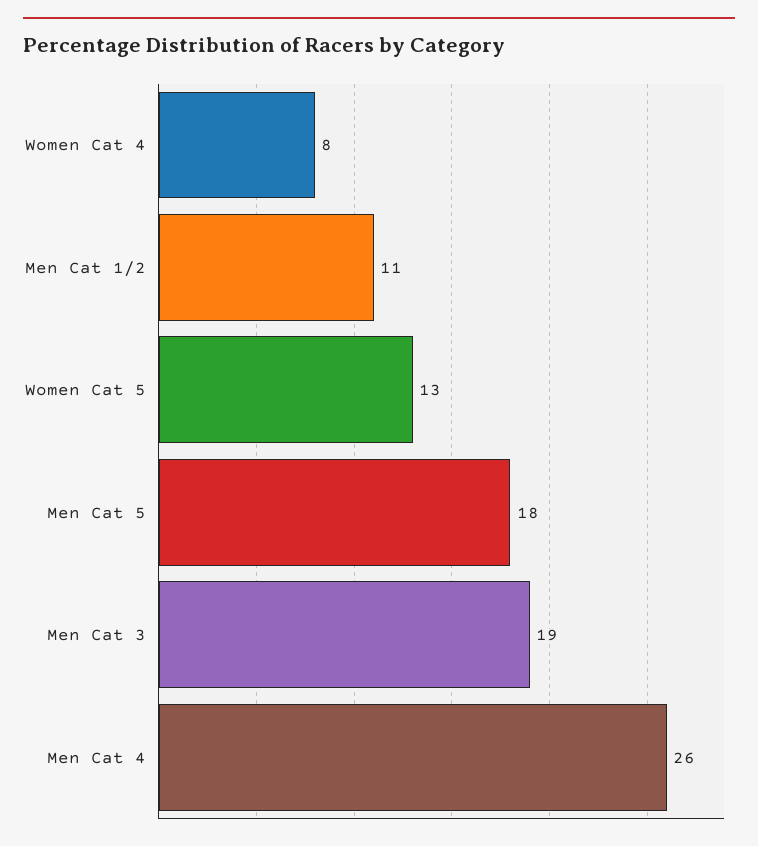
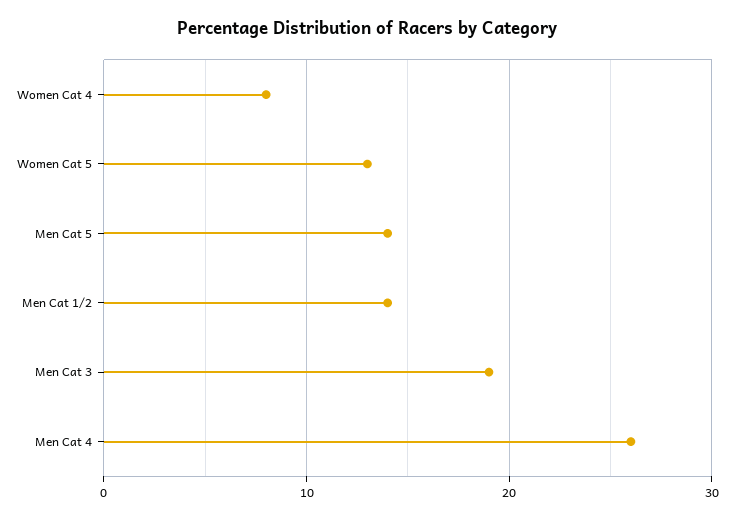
  {
    "Women Cat 4": 8,
-   "Men Cat 1/2": 11,
+   "Men Cat 1/2": 14,
    "Women Cat 5": 13,
-   "Men Cat 5": 18,
+   "Men Cat 5": 14,
    "Men Cat 3": 19,
    "Men Cat 4": 26
  }

